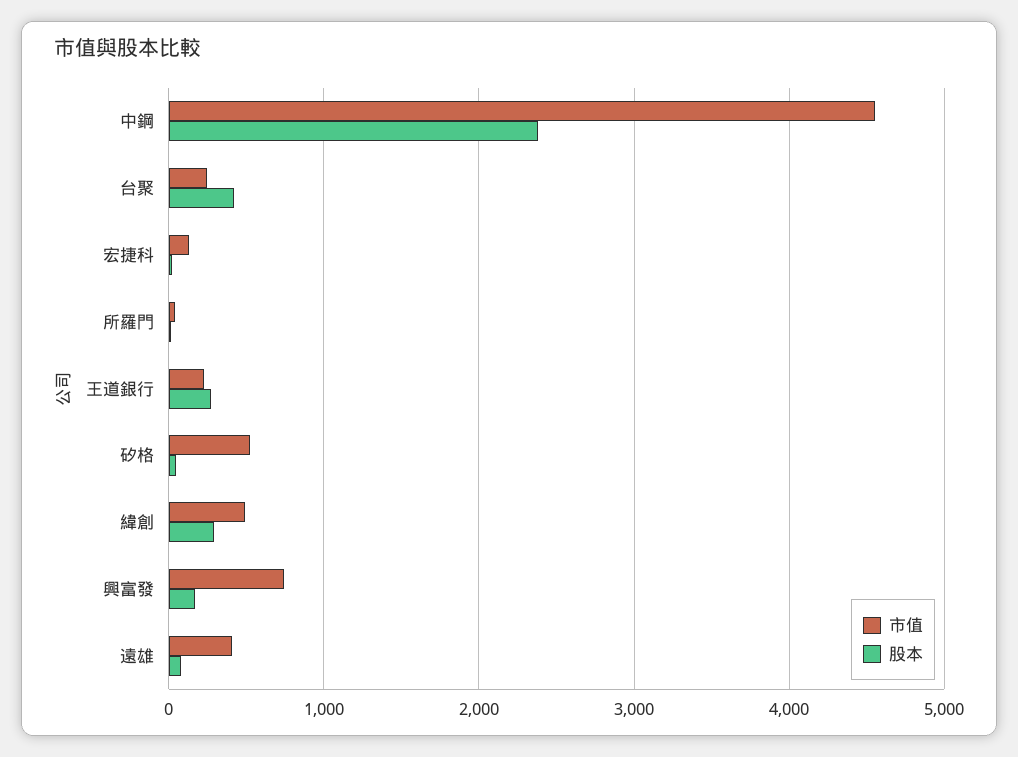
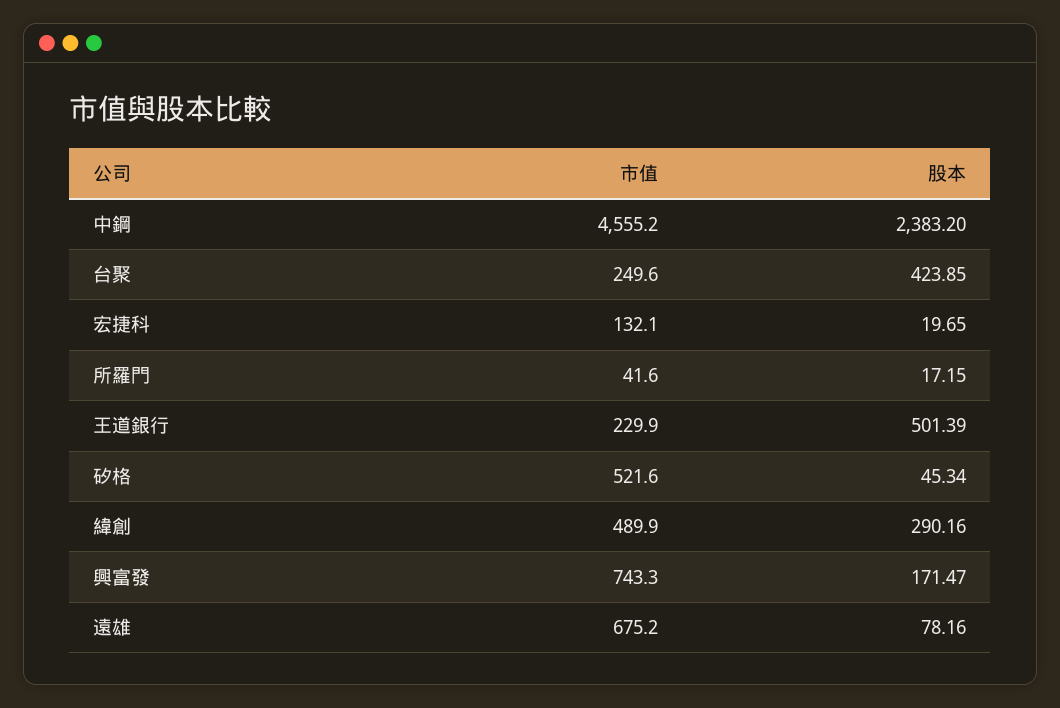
  {
    "市值": {
      "中鋼": 4555.2,
      "台聚": 249.6,
      "宏捷科": 132.1,
      "所羅門": 41.6,
      "王道銀行": 229.9,
      "矽格": 521.6,
      "緯創": 489.9,
      "興富發": 743.3,
-     "遠雄": 400
+     "遠雄": 675.2
    },
    "股本": {
      "中鋼": 2383.2,
      "台聚": 423.85,
      "宏捷科": 19.65,
      "所羅門": 17.15,
-     "王道銀行": 300,
+     "王道銀行": 501.39,
      "矽格": 45.34,
      "緯創": 290.16,
      "興富發": 171.47,
      "遠雄": 78.16
    }
  }

